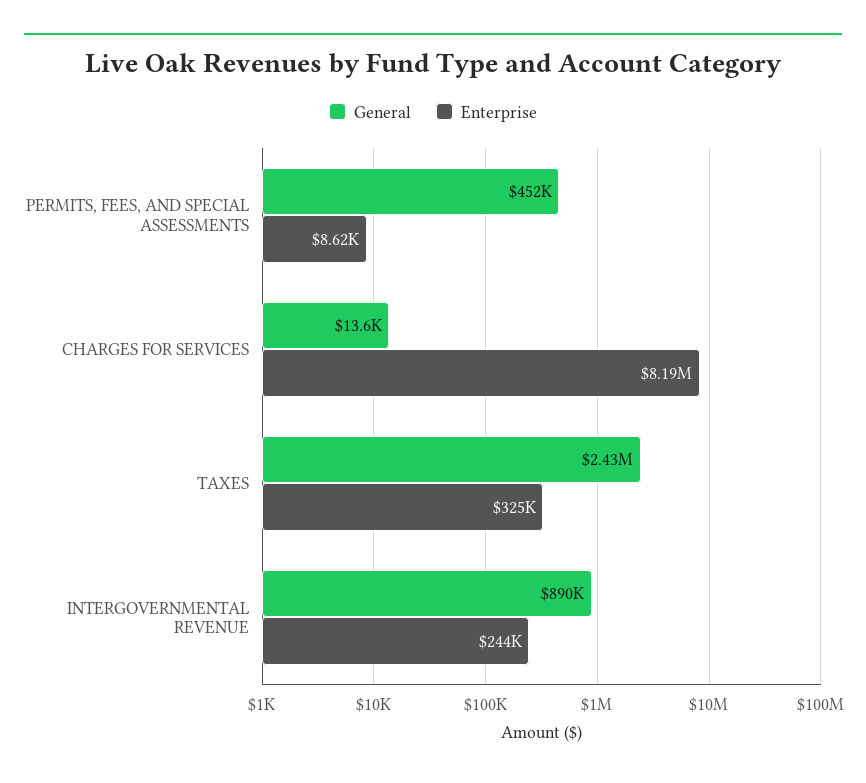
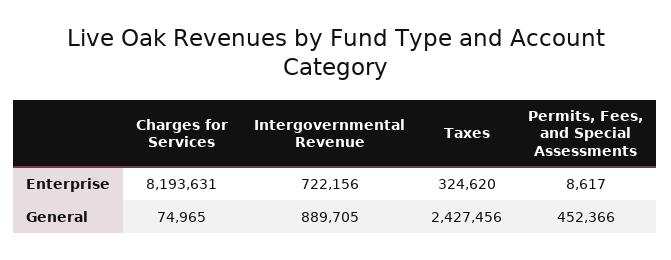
  {
    "General": {
      "PERMITS, FEES, AND SPECIAL ASSESSMENTS": 452366,
-     "CHARGES FOR SERVICES": 13600,
+     "CHARGES FOR SERVICES": 74965,
      "TAXES": 2427456,
      "INTERGOVERNMENTAL REVENUE": 889705
    },
    "Enterprise": {
      "PERMITS, FEES, AND SPECIAL ASSESSMENTS": 8617,
      "CHARGES FOR SERVICES": 8193631,
      "TAXES": 324620,
-     "INTERGOVERNMENTAL REVENUE": 244000
+     "INTERGOVERNMENTAL REVENUE": 722156
    }
  }

